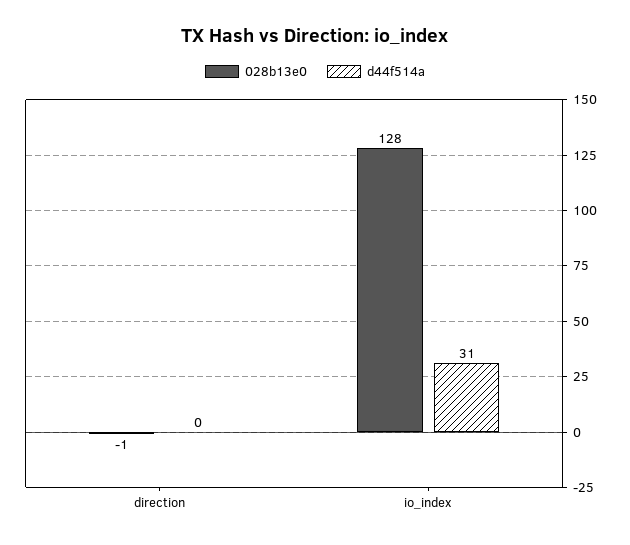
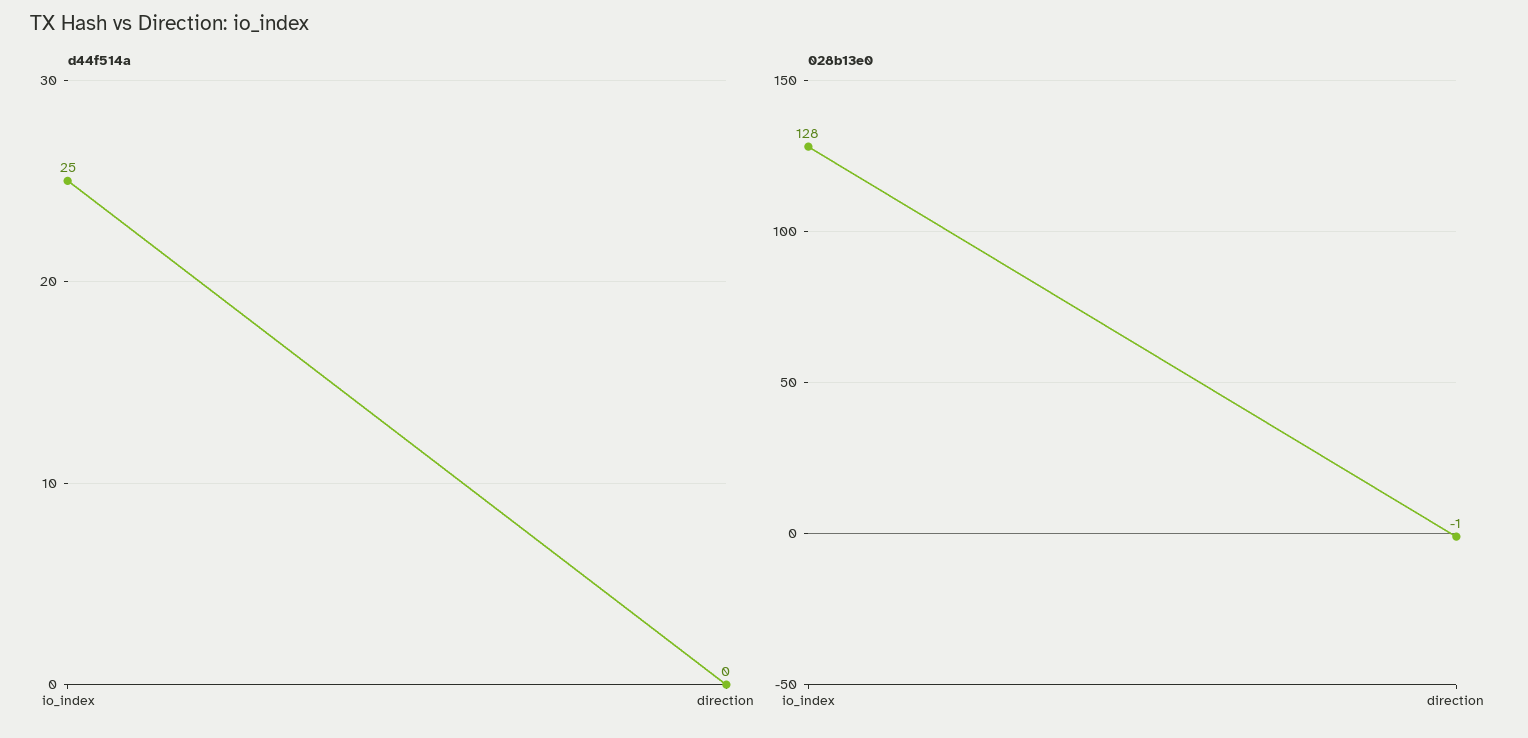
  {
    "028b13e0": {
      "direction": -1,
      "io_index": 128
    },
    "d44f514a": {
      "direction": 0,
-     "io_index": 31
+     "io_index": 25
    }
  }

